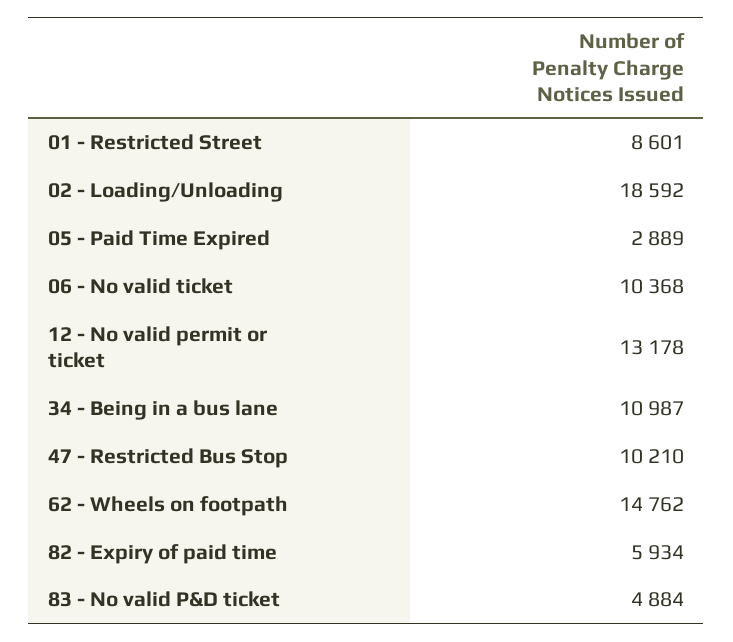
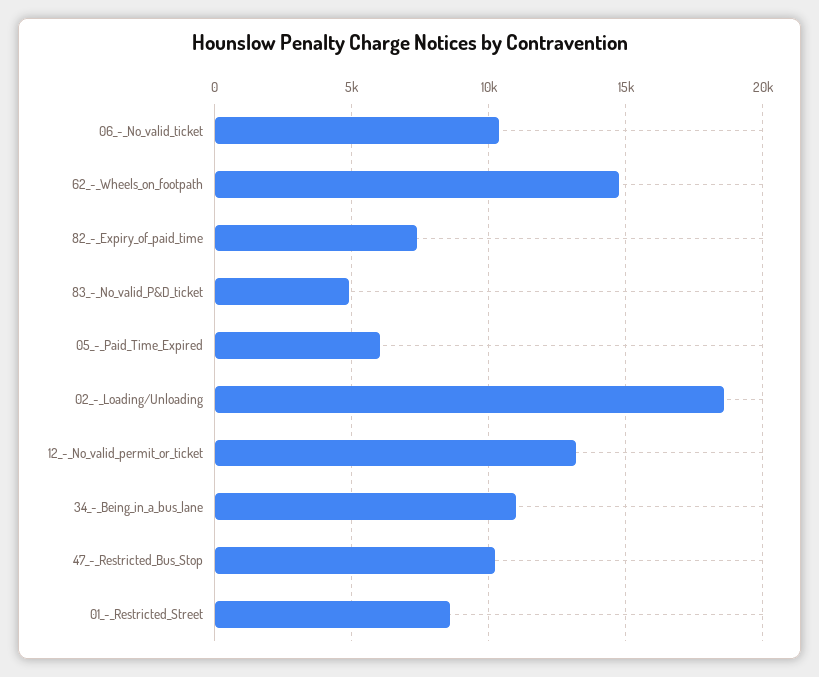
  {
    "01 - Restricted Street": 8601,
    "02 - Loading/Unloading": 18592,
-   "05 - Paid Time Expired": 2889,
+   "05 - Paid Time Expired": 6000,
    "06 - No valid ticket": 10368,
    "12 - No valid permit or ticket": 13178,
    "34 - Being in a bus lane": 10987,
    "47 - Restricted Bus Stop": 10210,
    "62 - Wheels on footpath": 14762,
-   "82 - Expiry of paid time": 5934,
+   "82 - Expiry of paid time": 7500,
    "83 - No valid P&D ticket": 4884
  }

